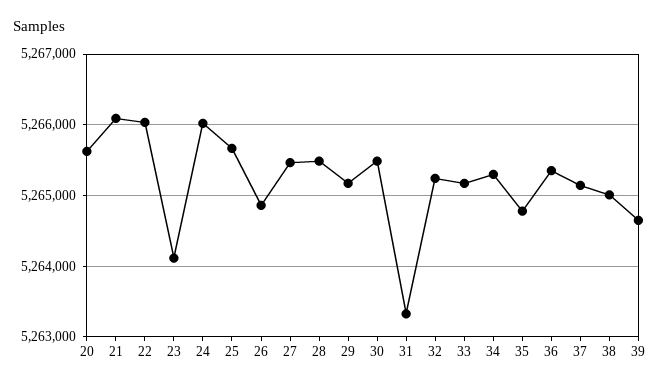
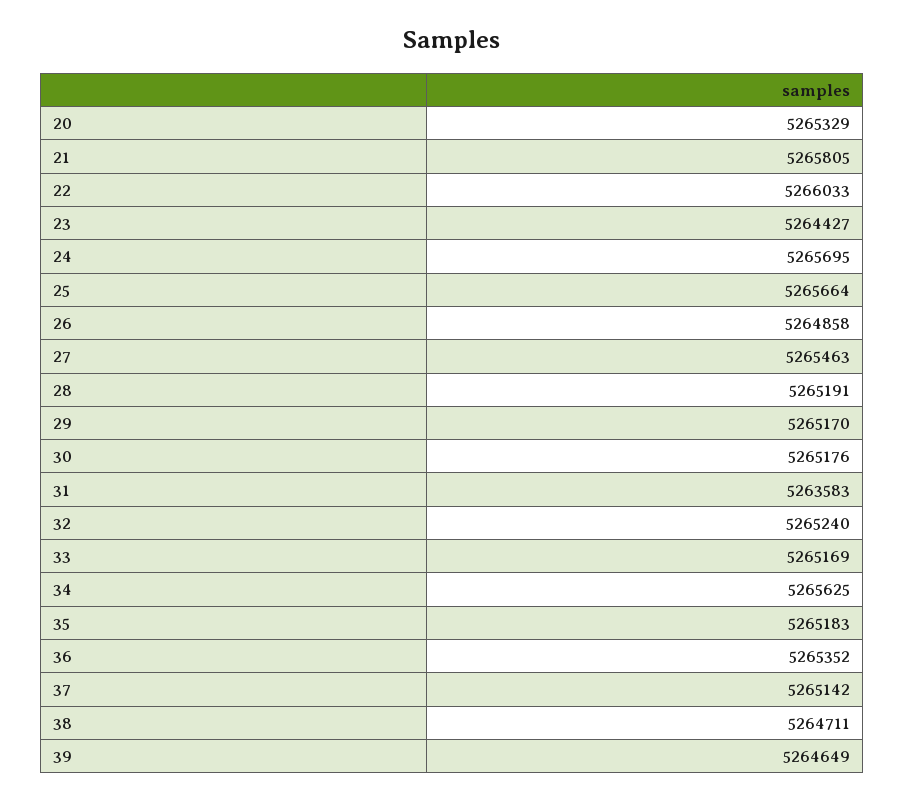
  {
-   "20": 5265600,
+   "20": 5265329,
-   "21": 5266100,
+   "21": 5265805,
    "22": 5266033,
-   "23": 5264100,
+   "23": 5264427,
-   "24": 5266000,
+   "24": 5265695,
    "25": 5265664,
    "26": 5264858,
    "27": 5265463,
-   "28": 5265500,
+   "28": 5265191,
    "29": 5265170,
-   "30": 5265500,
+   "30": 5265176,
-   "31": 5263300,
+   "31": 5263583,
    "32": 5265240,
    "33": 5265169,
-   "34": 5265300,
+   "34": 5265625,
-   "35": 5264800,
+   "35": 5265183,
    "36": 5265352,
    "37": 5265142,
-   "38": 5265000,
+   "38": 5264711,
    "39": 5264649
  }

